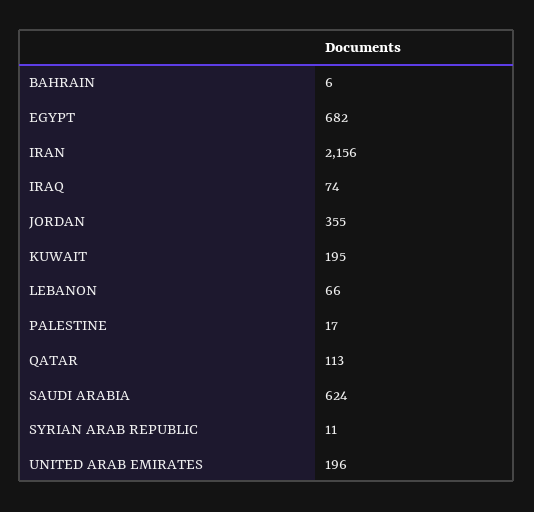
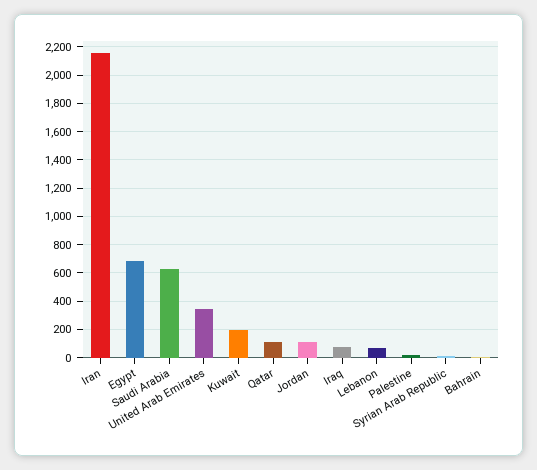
  {
    "BAHRAIN": 6,
    "EGYPT": 682,
    "IRAN": 2156,
    "IRAQ": 74,
-   "JORDAN": 355,
+   "JORDAN": 100,
    "KUWAIT": 195,
    "LEBANON": 66,
    "PALESTINE": 17,
    "QATAR": 113,
    "SAUDI ARABIA": 624,
    "SYRIAN ARAB REPUBLIC": 11,
-   "UNITED ARAB EMIRATES": 196
+   "UNITED ARAB EMIRATES": 350
  }

